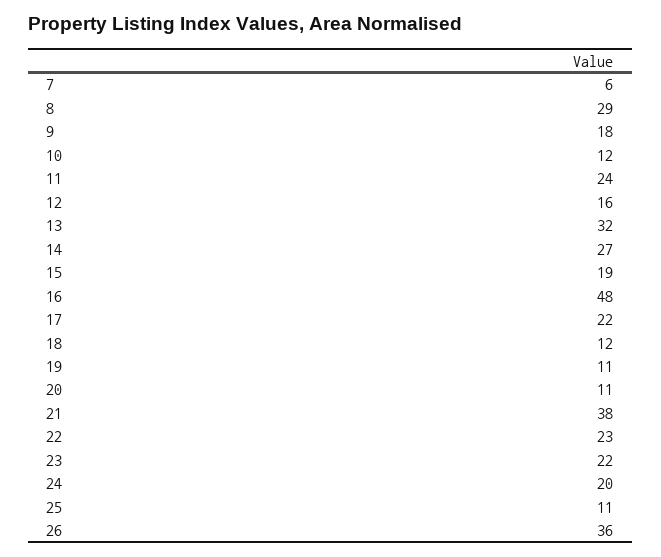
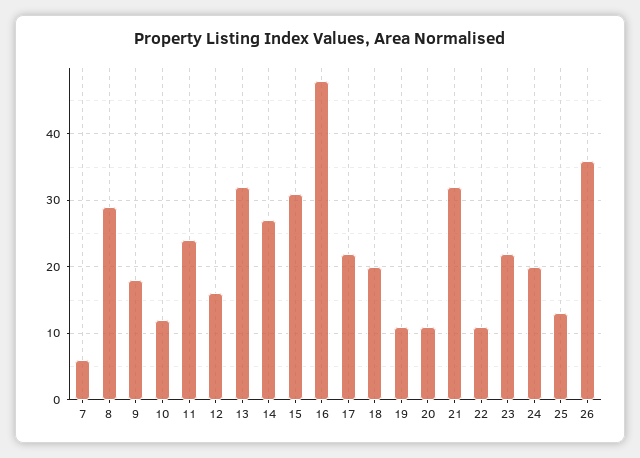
  {
    "7": 6,
    "8": 29,
    "9": 18,
    "10": 12,
    "11": 24,
    "12": 16,
    "13": 32,
    "14": 27,
-   "15": 19,
+   "15": 31,
    "16": 48,
    "17": 22,
-   "18": 12,
+   "18": 20,
    "19": 11,
    "20": 11,
-   "21": 38,
+   "21": 32,
-   "22": 23,
+   "22": 11,
    "23": 22,
    "24": 20,
-   "25": 11,
+   "25": 13,
    "26": 36
  }

